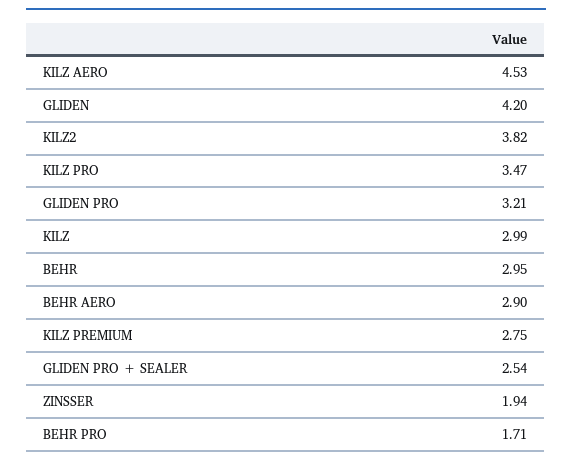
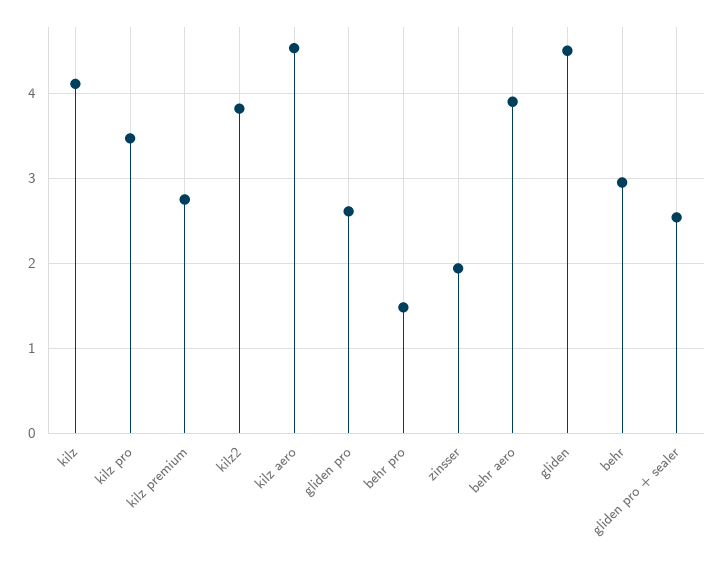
  {
    "KILZ AERO": 4.53,
-   "GLIDEN": 4.2,
+   "GLIDEN": 4.5,
    "KILZ2": 3.82,
    "KILZ PRO": 3.47,
-   "GLIDEN PRO": 3.21,
+   "GLIDEN PRO": 2.6,
-   "KILZ": 2.99,
+   "KILZ": 4.1,
    "BEHR": 2.95,
-   "BEHR AERO": 2.9,
+   "BEHR AERO": 3.9,
    "KILZ PREMIUM": 2.75,
    "GLIDEN PRO + SEALER": 2.54,
    "ZINSSER": 1.94,
-   "BEHR PRO": 1.71
+   "BEHR PRO": 1.5
  }

